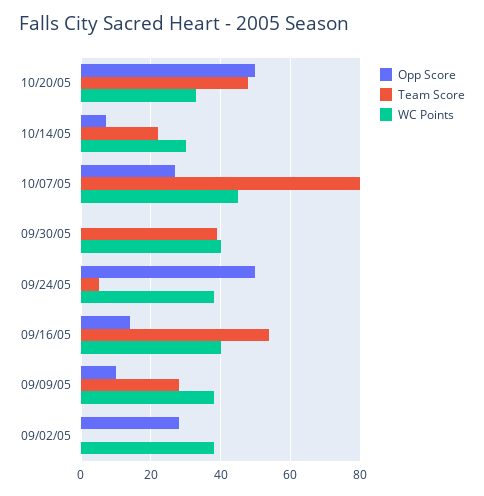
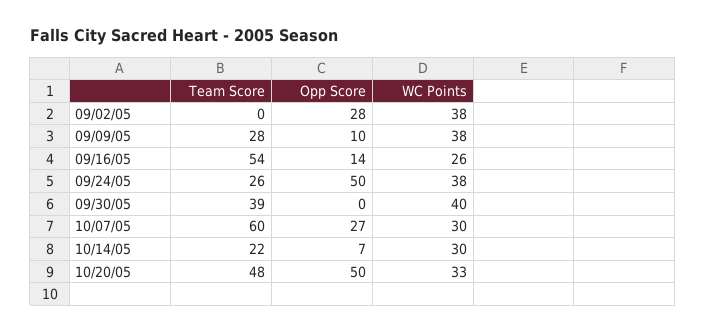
  {
    "Opp Score": {
      "10/20/05": 50,
      "10/14/05": 7,
      "10/07/05": 27,
      "09/30/05": 0,
      "09/24/05": 50,
      "09/16/05": 14,
      "09/09/05": 10,
      "09/02/05": 28
    },
    "Team Score": {
      "10/20/05": 48,
      "10/14/05": 22,
-     "10/07/05": 80,
+     "10/07/05": 60,
      "09/30/05": 39,
-     "09/24/05": 5,
+     "09/24/05": 26,
      "09/16/05": 54,
      "09/09/05": 28,
      "09/02/05": 0
    },
    "WC Points": {
      "10/20/05": 33,
      "10/14/05": 30,
-     "10/07/05": 45,
+     "10/07/05": 30,
      "09/30/05": 40,
      "09/24/05": 38,
-     "09/16/05": 40,
+     "09/16/05": 26,
      "09/09/05": 38,
      "09/02/05": 38
    }
  }

